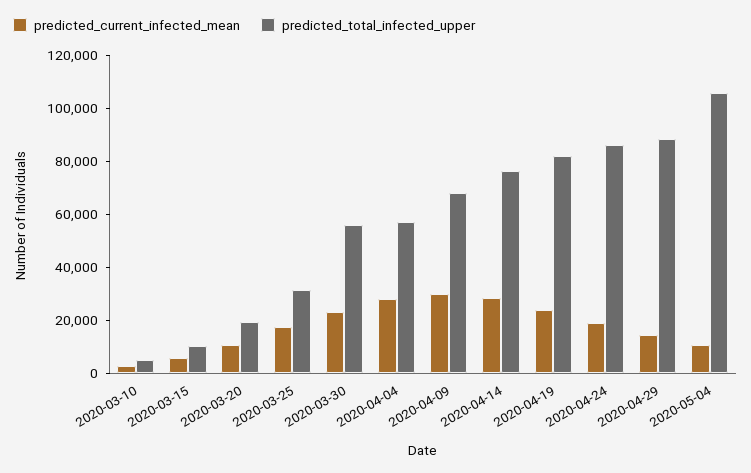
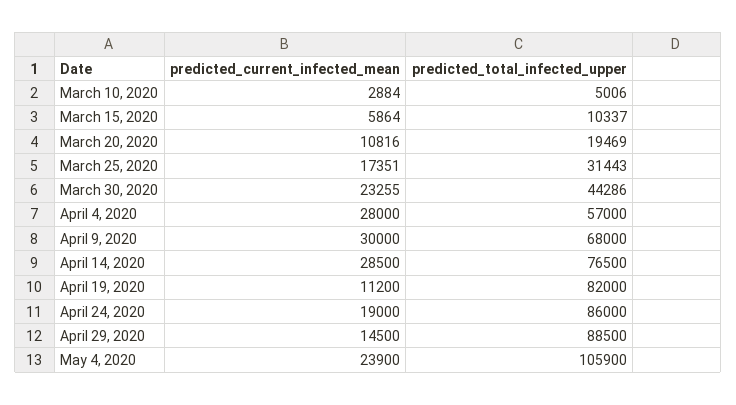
  {
    "predicted_current_infected_mean": {
      "2020-03-10": 2884,
      "2020-03-15": 5864,
      "2020-03-20": 10816,
      "2020-03-25": 17351,
      "2020-03-30": 23255,
      "2020-04-04": 28000,
      "2020-04-09": 30000,
      "2020-04-14": 28500,
-     "2020-04-19": 25000,
+     "2020-04-19": 11200,
      "2020-04-24": 19000,
      "2020-04-29": 14500,
-     "2020-05-04": 10000
+     "2020-05-04": 23900
    },
    "predicted_total_infected_upper": {
      "2020-03-10": 5006,
      "2020-03-15": 10337,
      "2020-03-20": 19469,
      "2020-03-25": 31443,
-     "2020-03-30": 55000,
+     "2020-03-30": 44286,
      "2020-04-04": 57000,
      "2020-04-09": 68000,
      "2020-04-14": 76500,
      "2020-04-19": 82000,
      "2020-04-24": 86000,
      "2020-04-29": 88500,
      "2020-05-04": 105900
    }
  }

